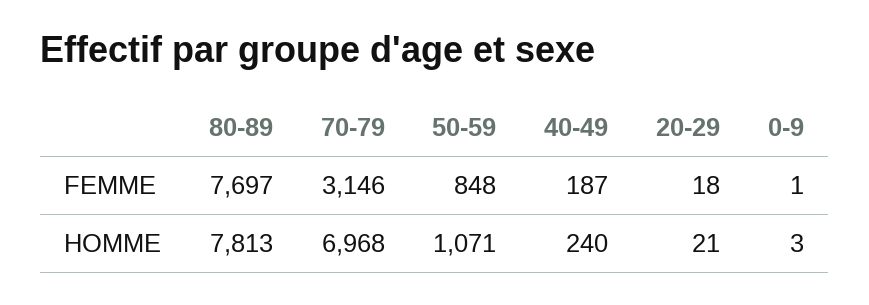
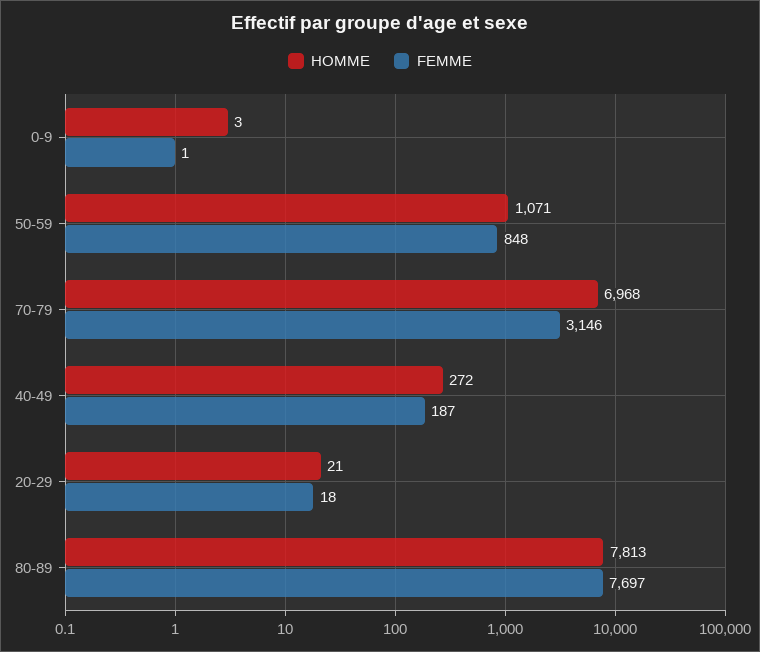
  {
    "FEMME": {
      "80-89": 7697,
      "70-79": 3146,
      "50-59": 848,
      "40-49": 187,
      "20-29": 18,
      "0-9": 1
    },
    "HOMME": {
      "80-89": 7813,
      "70-79": 6968,
      "50-59": 1071,
-     "40-49": 240,
+     "40-49": 272,
      "20-29": 21,
      "0-9": 3
    }
  }

